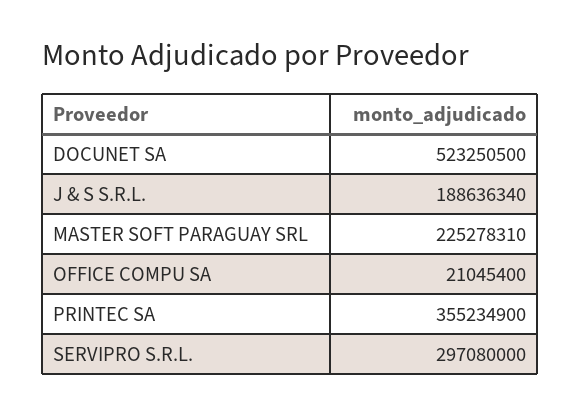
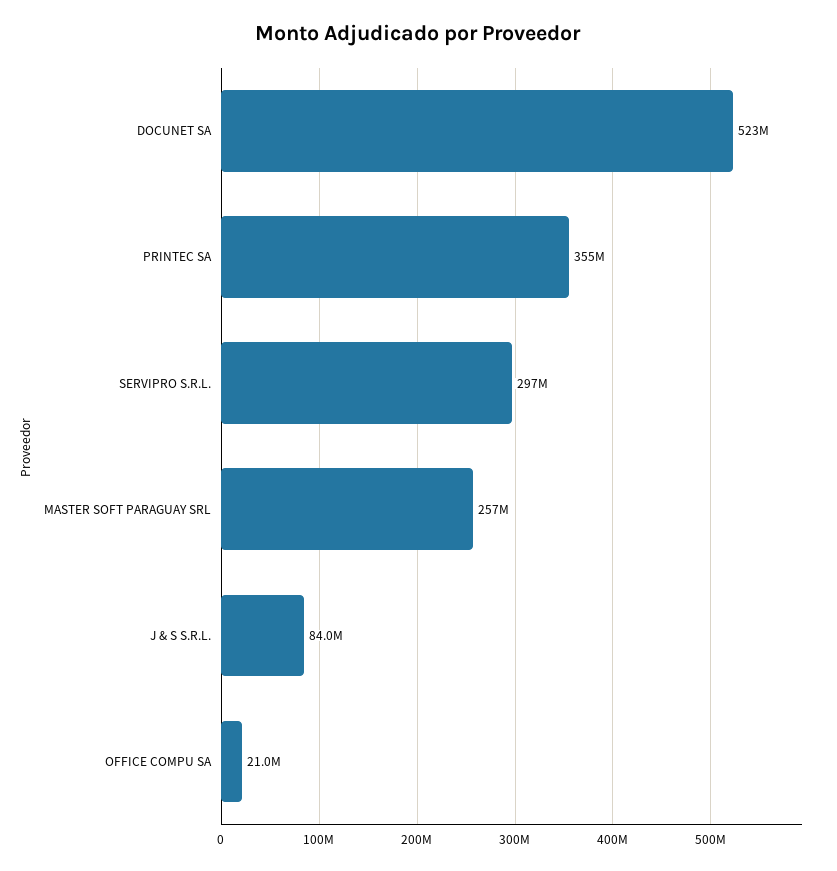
  {
    "DOCUNET SA": 523250500,
-   "J & S S.R.L.": 188636340,
+   "J & S S.R.L.": 84000000,
-   "MASTER SOFT PARAGUAY SRL": 225278310,
+   "MASTER SOFT PARAGUAY SRL": 257000000,
    "OFFICE COMPU SA": 21045400,
    "PRINTEC SA": 355234900,
    "SERVIPRO S.R.L.": 297080000
  }

